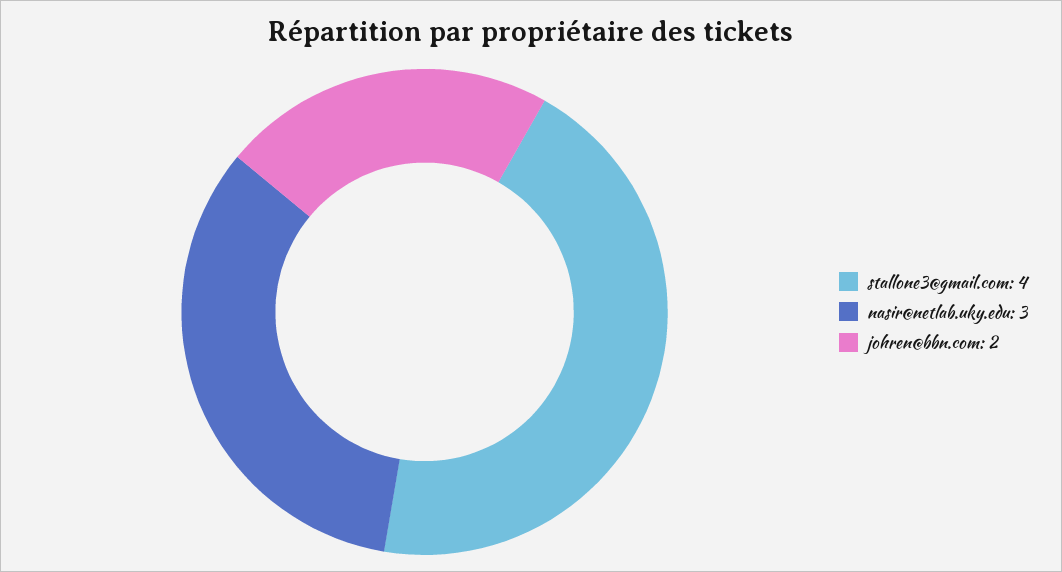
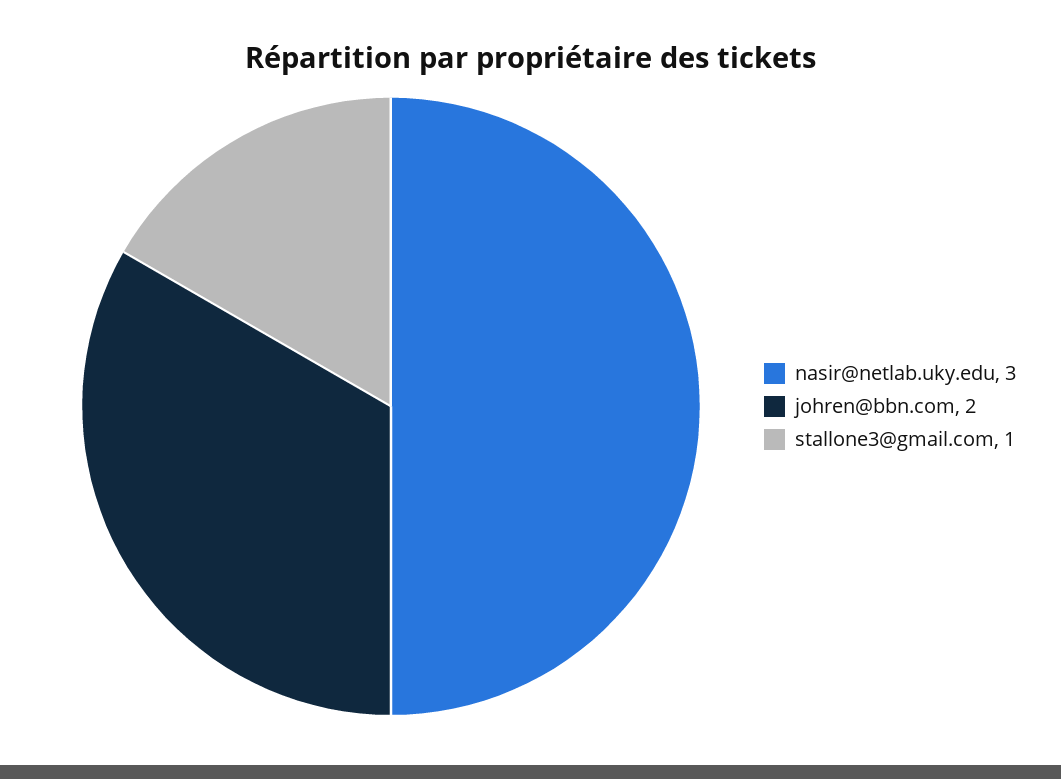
  {
-   "stallone3@gmail.com": 4,
+   "stallone3@gmail.com": 1,
    "nasir@netlab.uky.edu": 3,
    "johren@bbn.com": 2
  }

